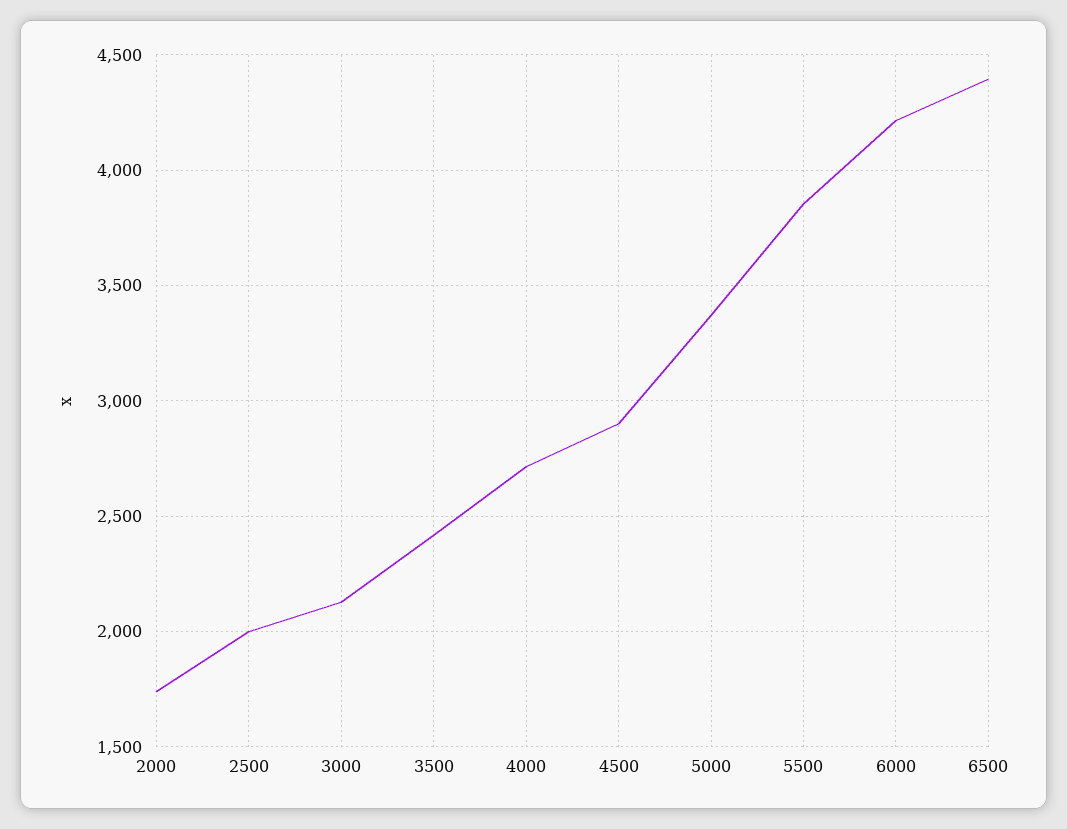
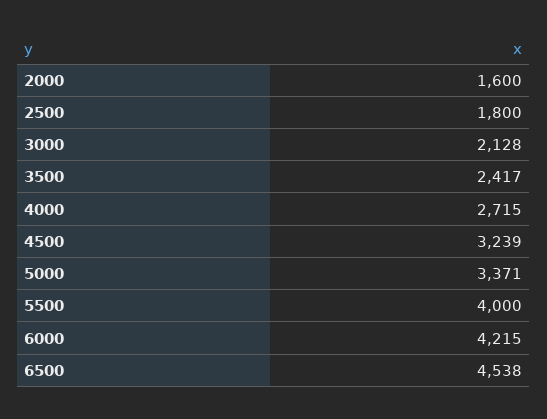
  {
-   "2000": 1750,
+   "2000": 1600,
-   "2500": 2000,
+   "2500": 1800,
    "3000": 2128,
    "3500": 2417,
    "4000": 2715,
-   "4500": 2900,
+   "4500": 3239,
    "5000": 3371,
-   "5500": 3850,
+   "5500": 4000,
    "6000": 4215,
-   "6500": 4400
+   "6500": 4538
  }

